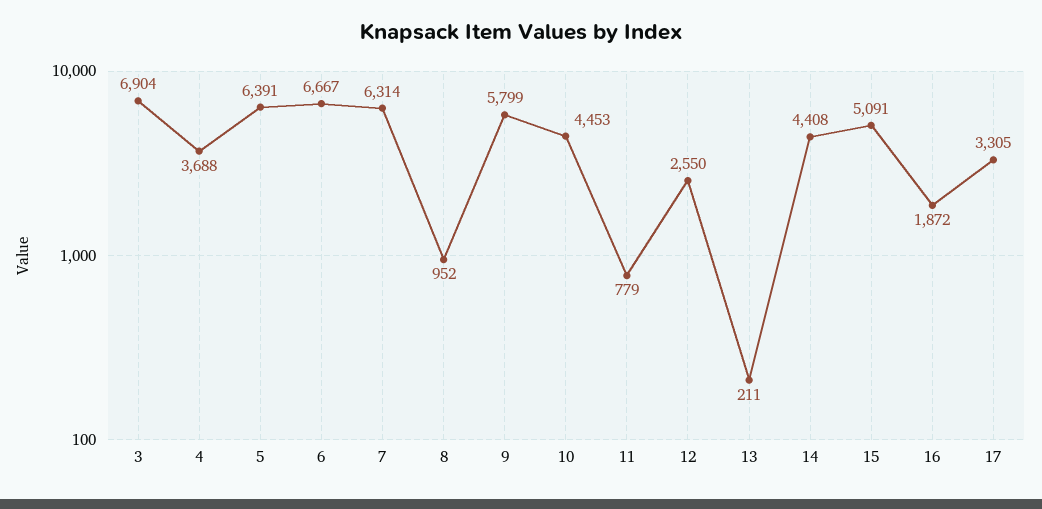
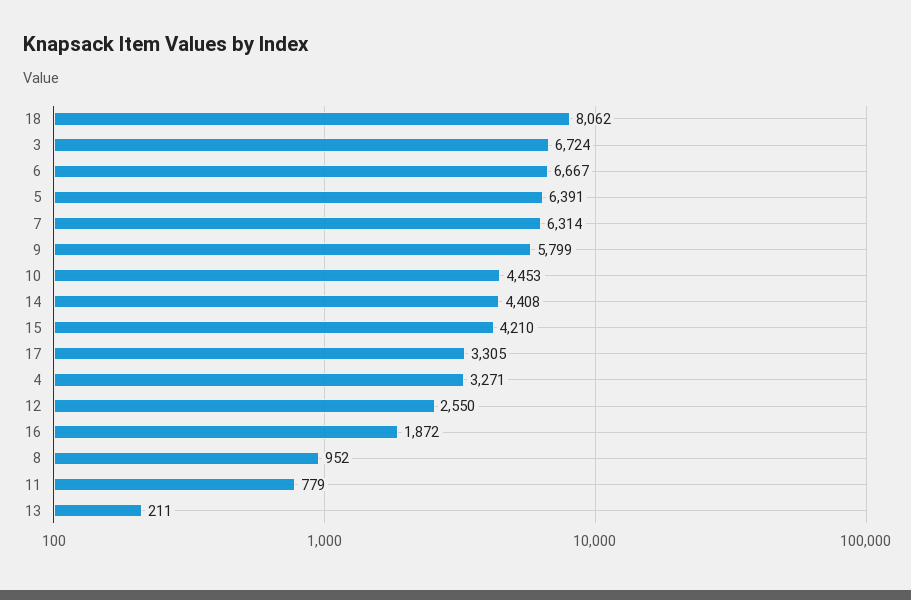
  {
-   "3": 6904,
+   "3": 6724,
-   "4": 3688,
+   "4": 3271,
    "5": 6391,
    "6": 6667,
    "7": 6314,
    "8": 952,
    "9": 5799,
    "10": 4453,
    "11": 779,
    "12": 2550,
    "13": 211,
    "14": 4408,
-   "15": 5091,
+   "15": 4210,
    "16": 1872,
-   "17": 3305
+   "17": 3305,
+   "18": 8062
  }

